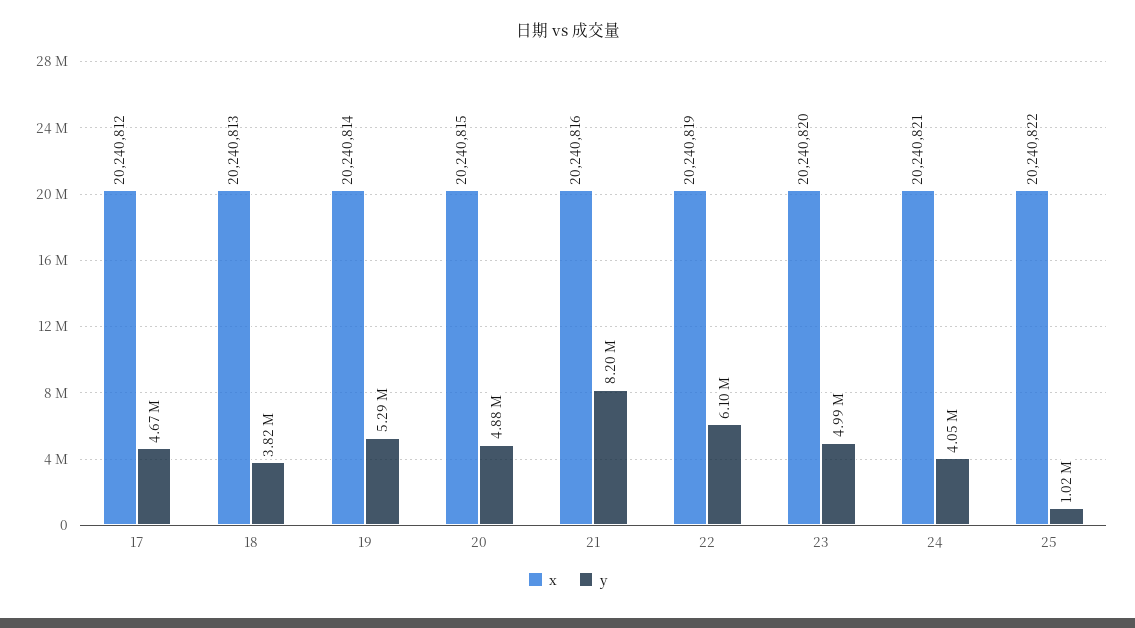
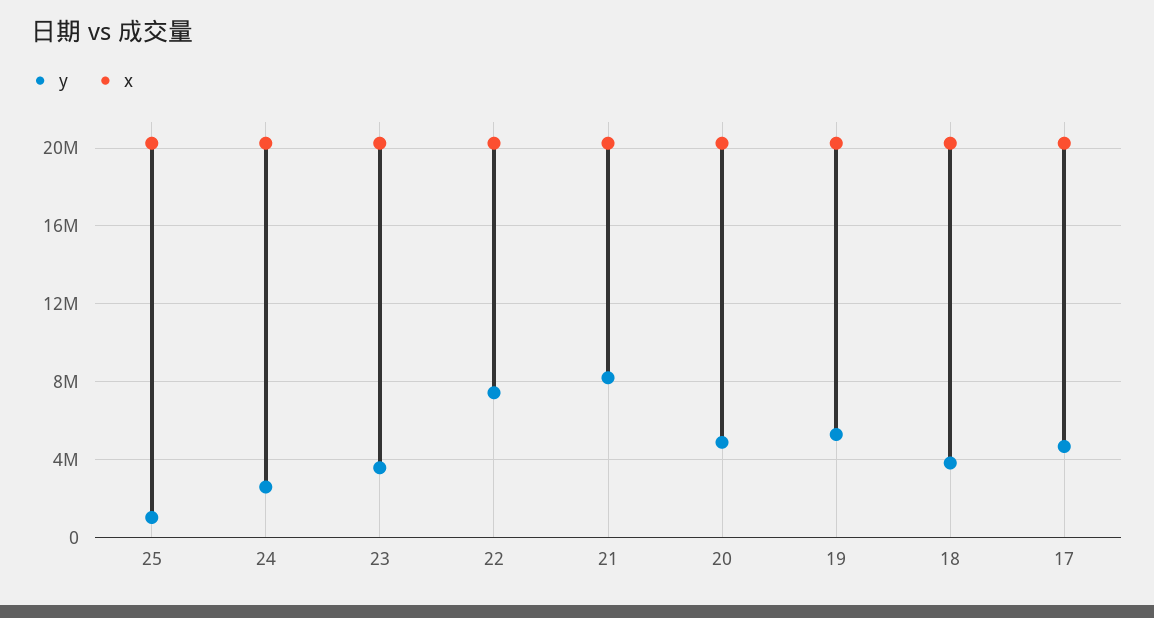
  {
    "x": {
      "17": 20240812,
      "18": 20240813,
      "19": 20240814,
      "20": 20240815,
      "21": 20240816,
      "22": 20240819,
      "23": 20240820,
      "24": 20240821,
      "25": 20240822
    },
    "y": {
      "17": 4670000,
      "18": 3820000,
      "19": 5290000,
      "20": 4880000,
      "21": 8200000,
-     "22": 6100000,
+     "22": 7500000,
-     "23": 4990000,
+     "23": 3500000,
-     "24": 4050000,
+     "24": 2500000,
      "25": 1020000
    }
  }

